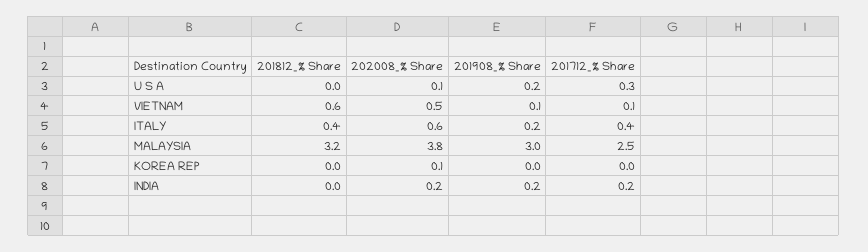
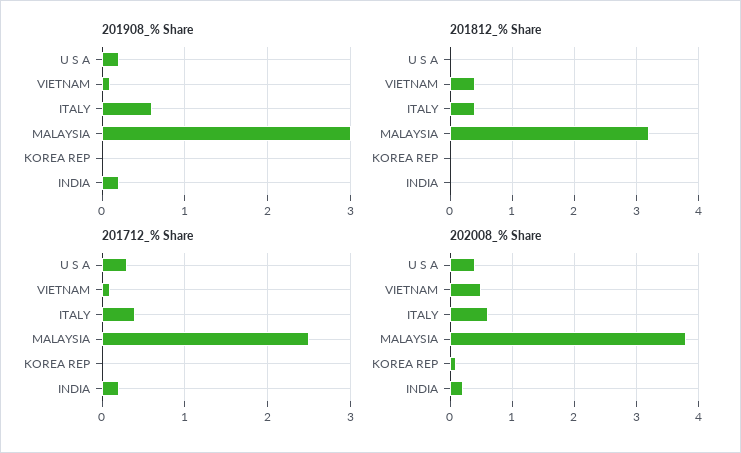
  {
    "201812_% Share": {
      "U S A": 0,
-     "VIETNAM": 0.6,
+     "VIETNAM": 0.4,
      "ITALY": 0.4,
      "MALAYSIA": 3.2,
      "KOREA REP": 0,
      "INDIA": 0
    },
    "202008_% Share": {
-     "U S A": 0.1,
+     "U S A": 0.4,
      "VIETNAM": 0.5,
      "ITALY": 0.6,
      "MALAYSIA": 3.8,
      "KOREA REP": 0.1,
      "INDIA": 0.2
    },
    "201908_% Share": {
      "U S A": 0.2,
      "VIETNAM": 0.1,
-     "ITALY": 0.2,
+     "ITALY": 0.6,
      "MALAYSIA": 3,
      "KOREA REP": 0,
      "INDIA": 0.2
    },
    "201712_% Share": {
      "U S A": 0.3,
      "VIETNAM": 0.1,
      "ITALY": 0.4,
      "MALAYSIA": 2.5,
      "KOREA REP": 0,
      "INDIA": 0.2
    }
  }

